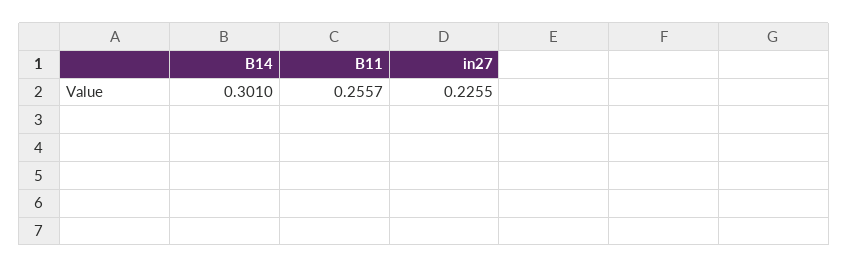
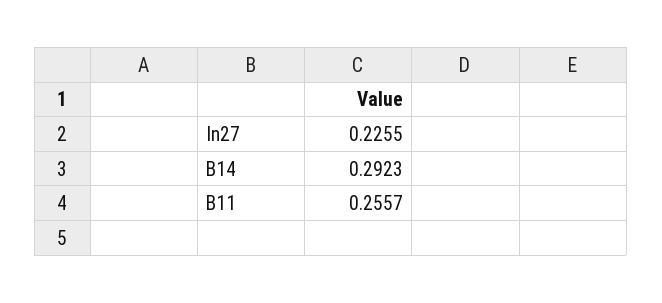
  {
-   "B14": 0.301,
+   "B14": 0.2923,
    "B11": 0.2557,
    "in27": 0.2255
  }

